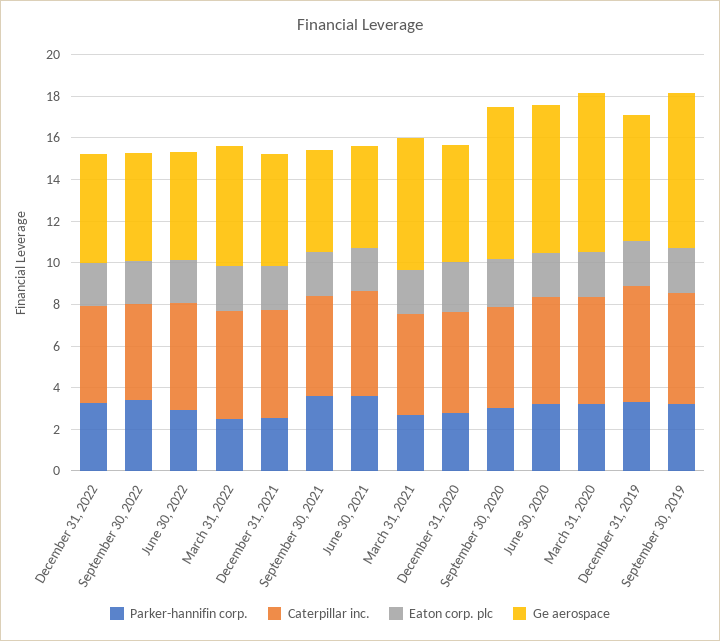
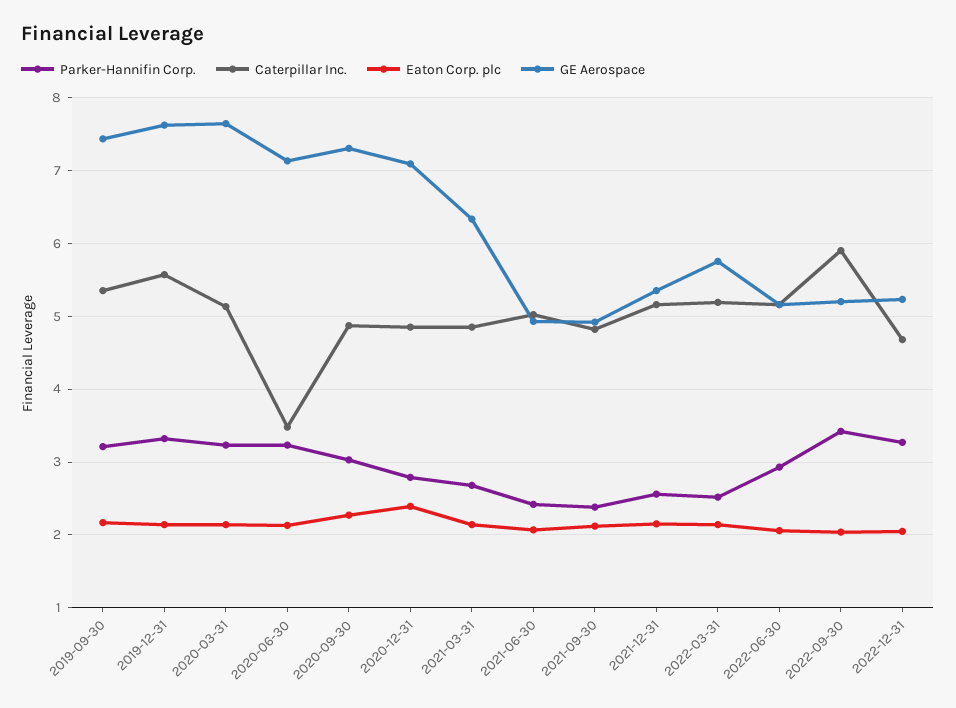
  {
    "Parker-hannifin corp.": {
      "December 31, 2022": 3.3,
      "September 30, 2022": 3.4,
      "June 30, 2022": 2.9,
      "March 31, 2022": 2.5,
      "December 31, 2021": 2.6,
-     "September 30, 2021": 3.5,
+     "September 30, 2021": 2.4,
-     "June 30, 2021": 3.5,
+     "June 30, 2021": 2.4,
      "March 31, 2021": 2.7,
      "December 31, 2020": 2.8,
      "September 30, 2020": 3,
      "June 30, 2020": 3.2,
      "March 31, 2020": 3.2,
      "December 31, 2019": 3.3,
      "September 30, 2019": 3.2
    },
    "Caterpillar inc.": {
      "December 31, 2022": 4.7,
-     "September 30, 2022": 4.5,
+     "September 30, 2022": 5.9,
      "June 30, 2022": 5.2,
      "March 31, 2022": 5.2,
      "December 31, 2021": 5.2,
      "September 30, 2021": 4.8,
      "June 30, 2021": 5,
      "March 31, 2021": 4.9,
      "December 31, 2020": 4.9,
      "September 30, 2020": 4.9,
-     "June 30, 2020": 5,
+     "June 30, 2020": 3.5,
      "March 31, 2020": 5.1,
      "December 31, 2019": 5.6,
      "September 30, 2019": 5.4
    },
    "Eaton corp. plc": {
      "December 31, 2022": 2.1,
      "September 30, 2022": 2,
      "June 30, 2022": 2.1,
      "March 31, 2022": 2.1,
      "December 31, 2021": 2.2,
      "September 30, 2021": 2.1,
      "June 30, 2021": 2.1,
      "March 31, 2021": 2.1,
      "December 31, 2020": 2.4,
      "September 30, 2020": 2.3,
      "June 30, 2020": 2.1,
      "March 31, 2020": 2.1,
      "December 31, 2019": 2.1,
      "September 30, 2019": 2.2
    },
    "Ge aerospace": {
      "December 31, 2022": 5.2,
      "September 30, 2022": 5.2,
      "June 30, 2022": 5.2,
      "March 31, 2022": 5.8,
      "December 31, 2021": 5.4,
      "September 30, 2021": 4.9,
      "June 30, 2021": 4.9,
      "March 31, 2021": 6.3,
-     "December 31, 2020": 5.5,
+     "December 31, 2020": 7.1,
      "September 30, 2020": 7.3,
      "June 30, 2020": 7.1,
      "March 31, 2020": 7.6,
-     "December 31, 2019": 6,
+     "December 31, 2019": 7.6,
      "September 30, 2019": 7.4
    }
  }

